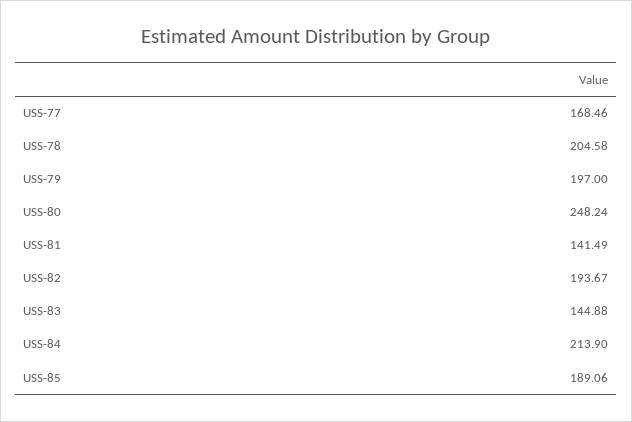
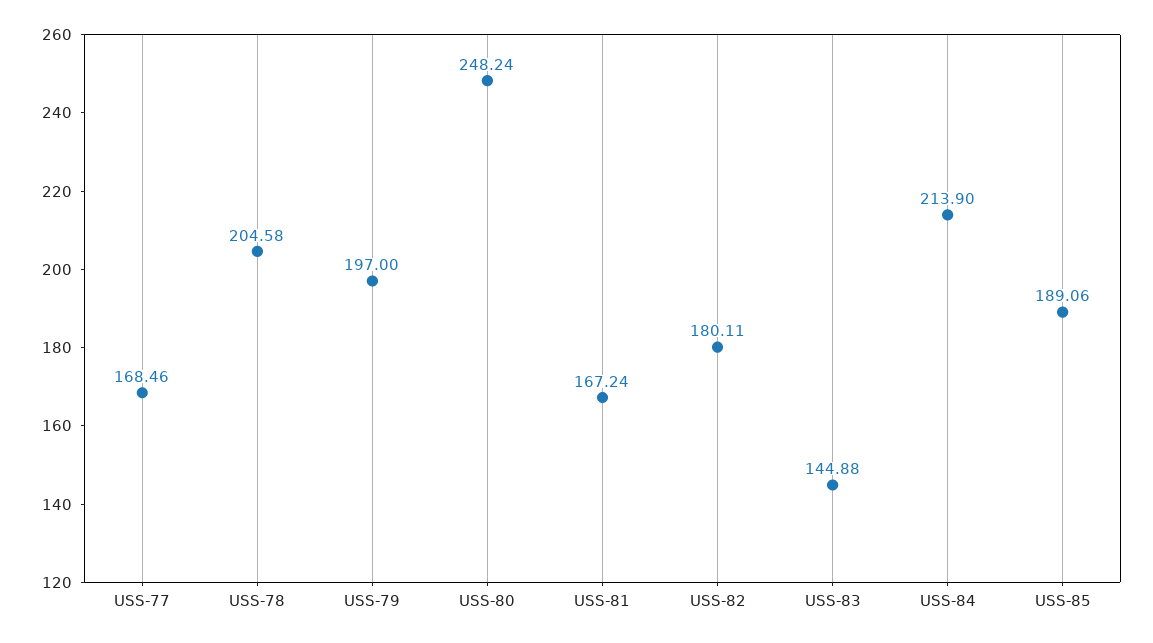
  {
    "USS-77": 168.46,
    "USS-78": 204.58,
    "USS-79": 197,
    "USS-80": 248.24,
-   "USS-81": 141.49,
+   "USS-81": 167.24,
-   "USS-82": 193.67,
+   "USS-82": 180.11,
    "USS-83": 144.88,
    "USS-84": 213.9,
    "USS-85": 189.06
  }

